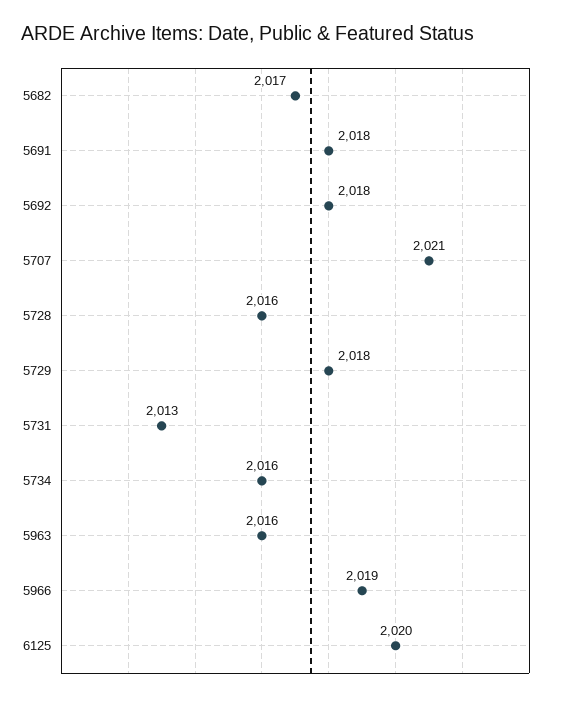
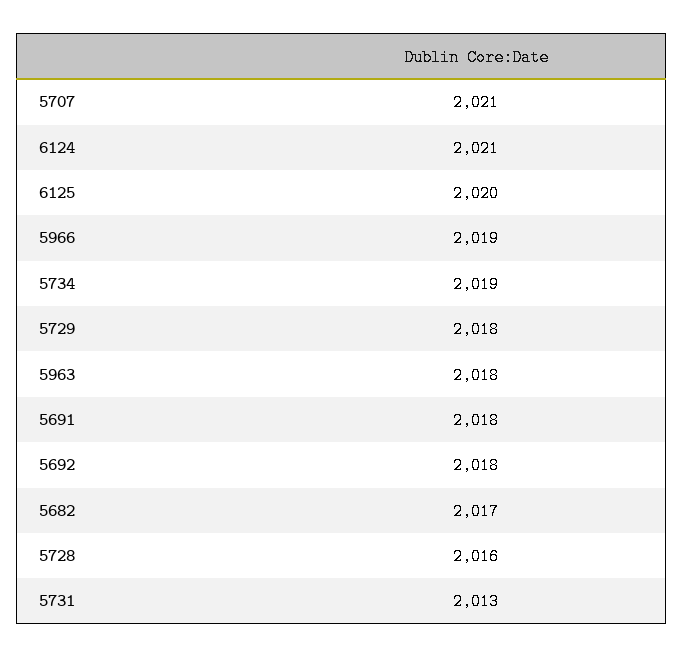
  {
    "5682": 2017,
    "5691": 2018,
    "5692": 2018,
    "5707": 2021,
    "5728": 2016,
    "5729": 2018,
    "5731": 2013,
-   "5734": 2016,
+   "5734": 2019,
-   "5963": 2016,
+   "5963": 2018,
    "5966": 2019,
-   "6125": 2020
+   "6125": 2020,
+   "6124": 2021
  }

